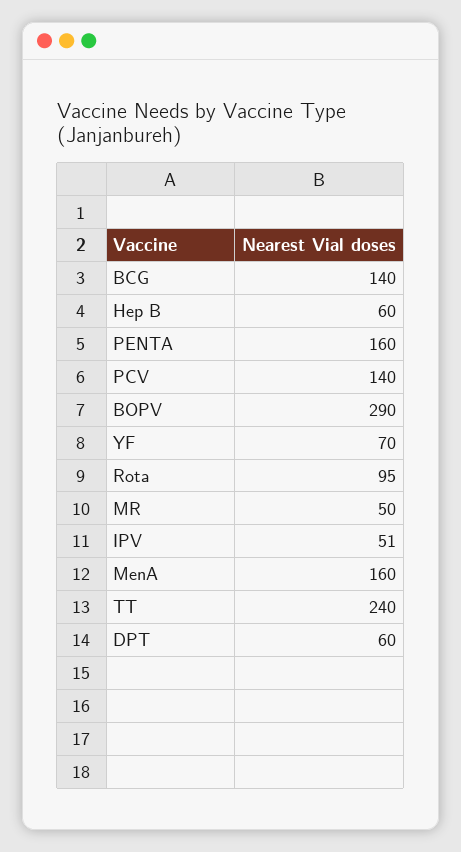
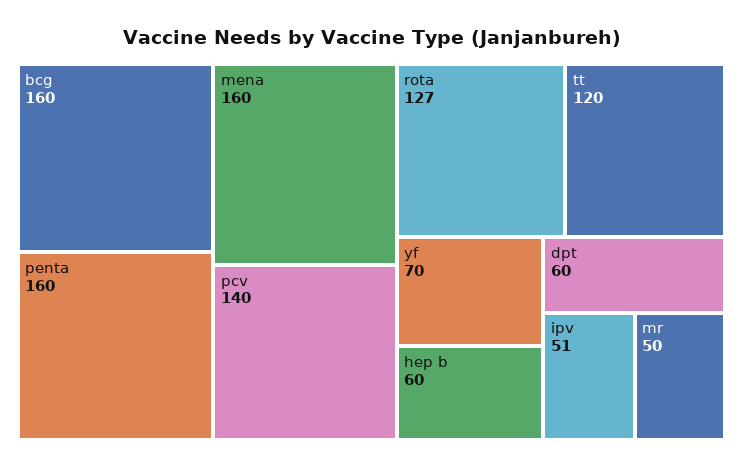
  {
-   "BCG": 140,
+   "BCG": 160,
    "Hep B": 60,
    "PENTA": 160,
    "PCV": 140,
-   "BOPV": 290,
    "YF": 70,
-   "Rota": 95,
+   "Rota": 127,
    "MR": 50,
    "IPV": 51,
    "MenA": 160,
-   "TT": 240,
+   "TT": 120,
    "DPT": 60
  }

